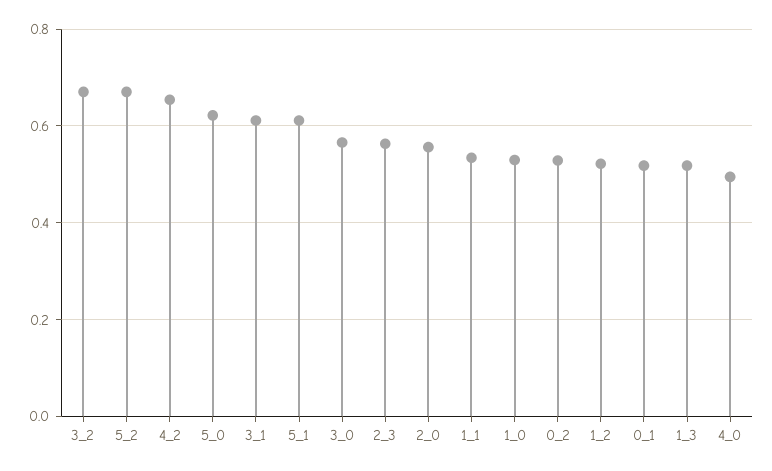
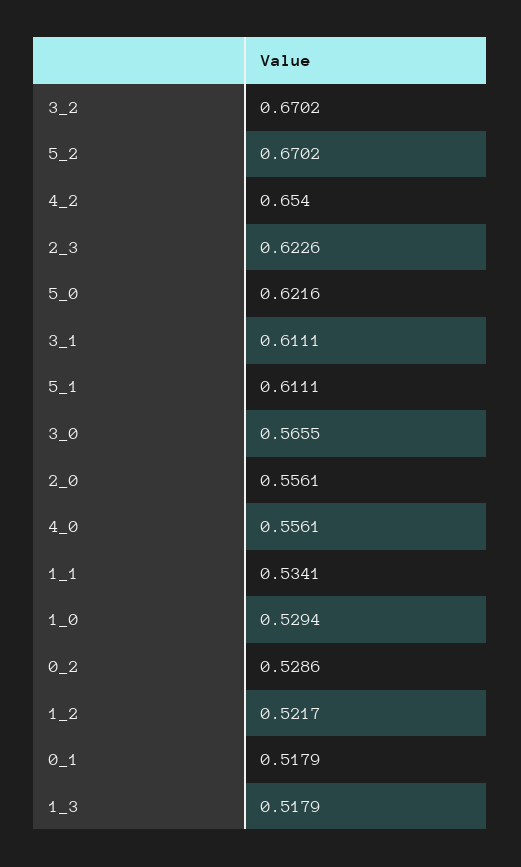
  {
    "3_2": 0.6702,
    "5_2": 0.6702,
    "4_2": 0.654,
    "5_0": 0.6216,
    "3_1": 0.6111,
    "5_1": 0.6111,
    "3_0": 0.5655,
-   "2_3": 0.56,
+   "2_3": 0.6226,
    "2_0": 0.5561,
    "1_1": 0.5341,
    "1_0": 0.5294,
    "0_2": 0.5286,
    "1_2": 0.5217,
    "0_1": 0.5179,
    "1_3": 0.5179,
-   "4_0": 0.5
+   "4_0": 0.5561
  }

